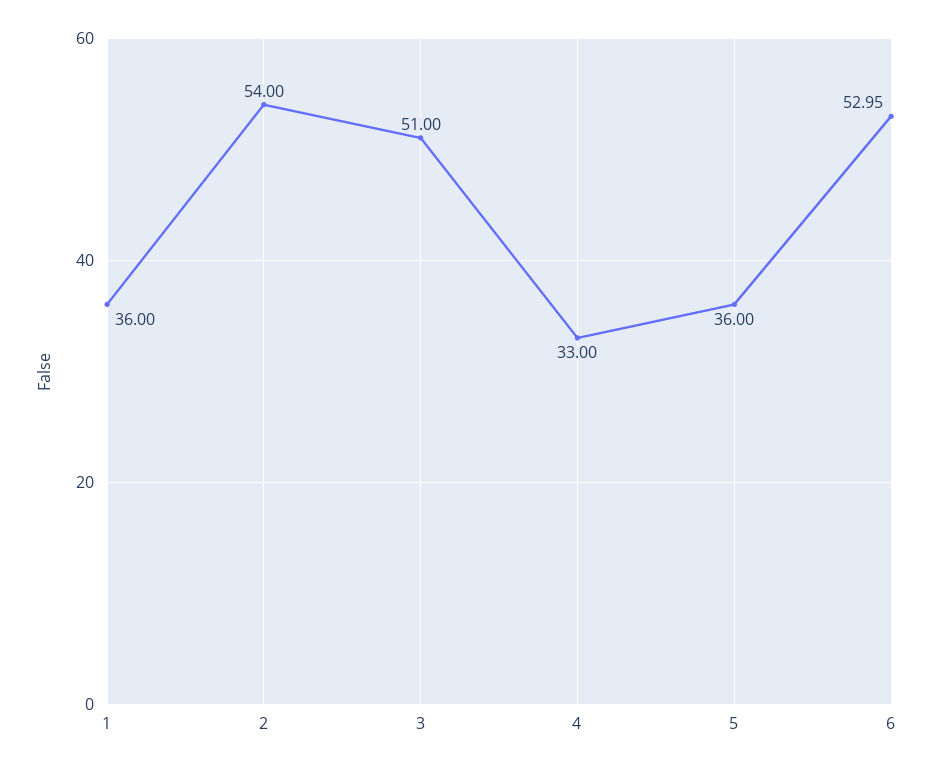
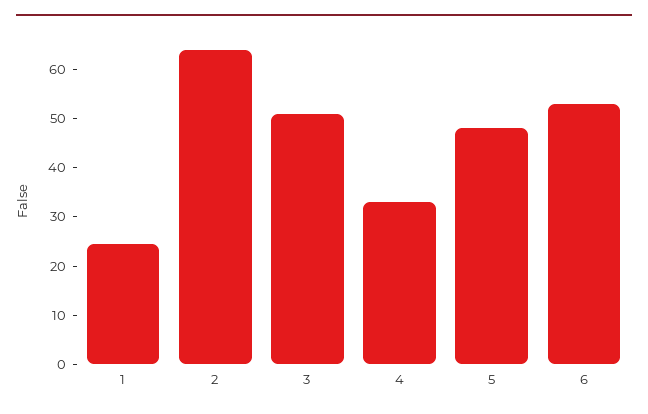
  {
-   "1": 36,
+   "1": 24,
-   "2": 54,
+   "2": 64,
    "3": 51,
    "4": 33,
-   "5": 36,
+   "5": 48,
    "6": 52.95
  }

